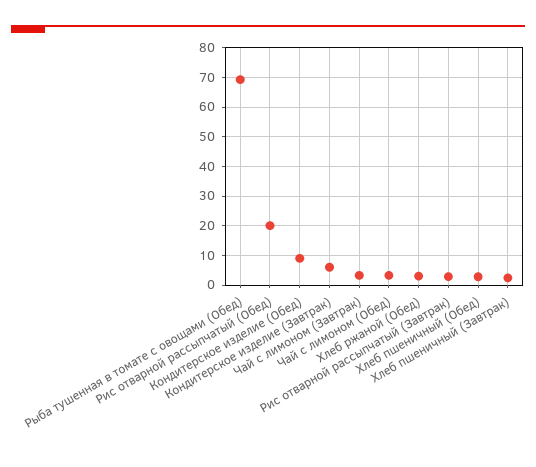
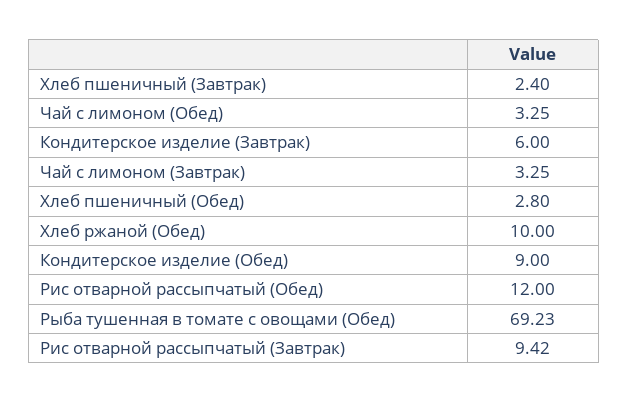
  {
    "Рыба тушенная в томате с овощами (Обед)": 69.23,
-   "Рис отварной рассыпчатый (Обед)": 20,
+   "Рис отварной рассыпчатый (Обед)": 12,
    "Кондитерское изделие (Обед)": 9,
    "Кондитерское изделие (Завтрак)": 6,
    "Чай с лимоном (Завтрак)": 3.25,
    "Чай с лимоном (Обед)": 3.25,
-   "Хлеб ржаной (Обед)": 2.5,
+   "Хлеб ржаной (Обед)": 10,
-   "Рис отварной рассыпчатый (Завтрак)": 2.5,
+   "Рис отварной рассыпчатый (Завтрак)": 9.42,
    "Хлеб пшеничный (Обед)": 2.8,
    "Хлеб пшеничный (Завтрак)": 2.4
  }

